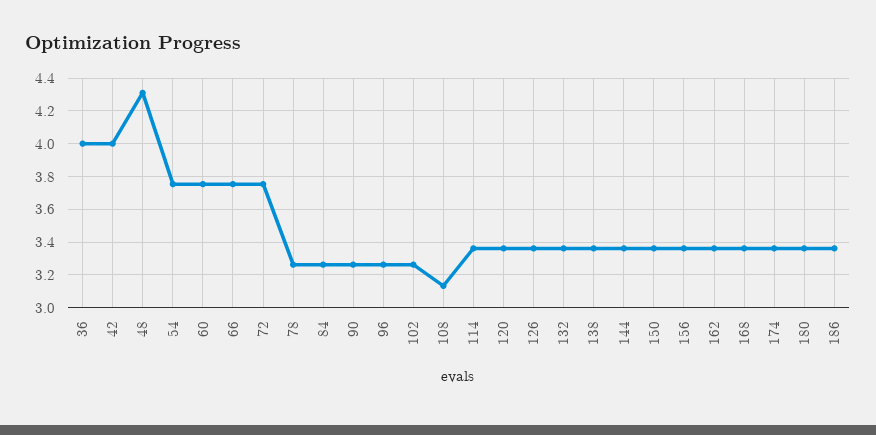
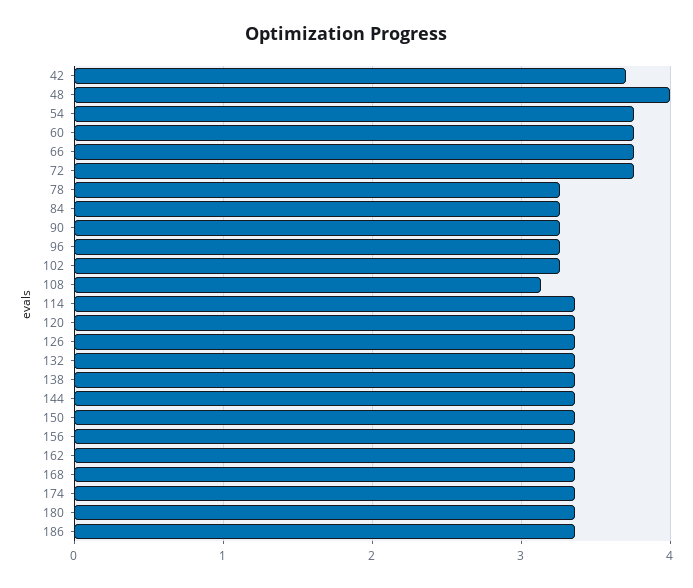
  {
-   "36": 4,
-   "42": 4,
+   "42": 3.7,
-   "48": 4.3,
+   "48": 4,
    "54": 3.75,
    "60": 3.75,
    "66": 3.75,
    "72": 3.75,
    "78": 3.25,
    "84": 3.25,
    "90": 3.25,
    "96": 3.25,
    "102": 3.25,
    "108": 3.15,
    "114": 3.35,
    "120": 3.35,
    "126": 3.35,
    "132": 3.35,
    "138": 3.35,
    "144": 3.35,
    "150": 3.35,
    "156": 3.35,
    "162": 3.35,
    "168": 3.35,
    "174": 3.35,
    "180": 3.35,
    "186": 3.35
  }

